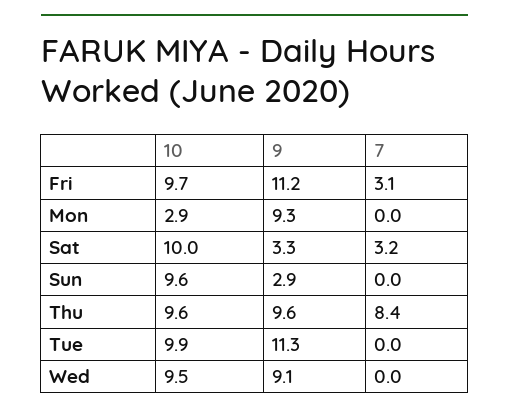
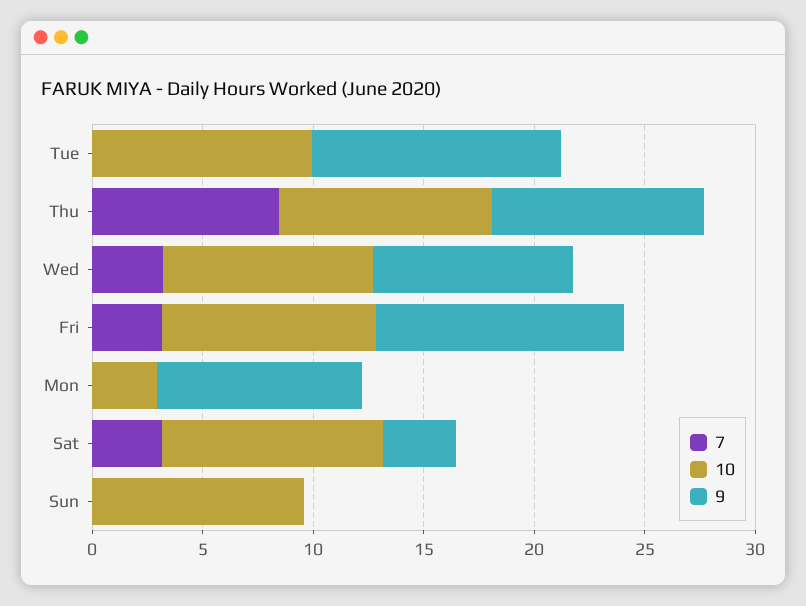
  {
    "10": {
      "Fri": 9.7,
      "Mon": 2.9,
      "Sat": 10,
      "Sun": 9.6,
      "Thu": 9.6,
      "Tue": 9.9,
      "Wed": 9.5
    },
    "9": {
      "Fri": 11.2,
      "Mon": 9.3,
      "Sat": 3.3,
-     "Sun": 2.9,
+     "Sun": 0,
      "Thu": 9.6,
      "Tue": 11.3,
      "Wed": 9.1
    },
    "7": {
      "Fri": 3.1,
      "Mon": 0,
      "Sat": 3.2,
      "Sun": 0,
      "Thu": 8.4,
      "Tue": 0,
-     "Wed": 0
+     "Wed": 3
    }
  }

